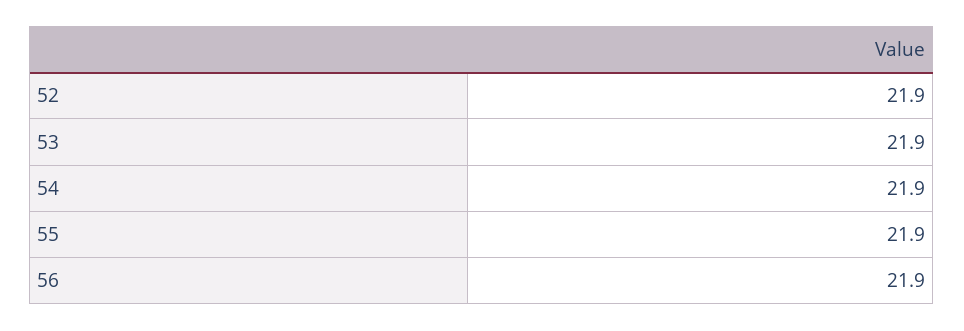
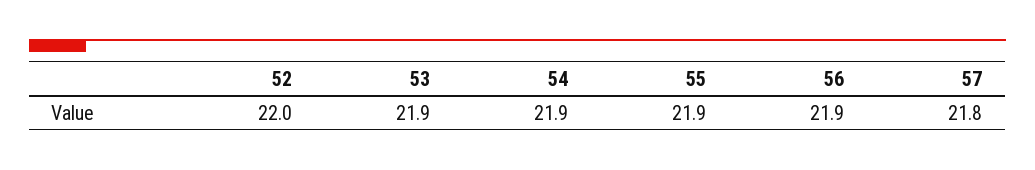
  {
-   "52": 21.9,
+   "52": 22,
    "53": 21.9,
    "54": 21.9,
    "55": 21.9,
-   "56": 21.9
+   "56": 21.9,
+   "57": 21.8
  }

